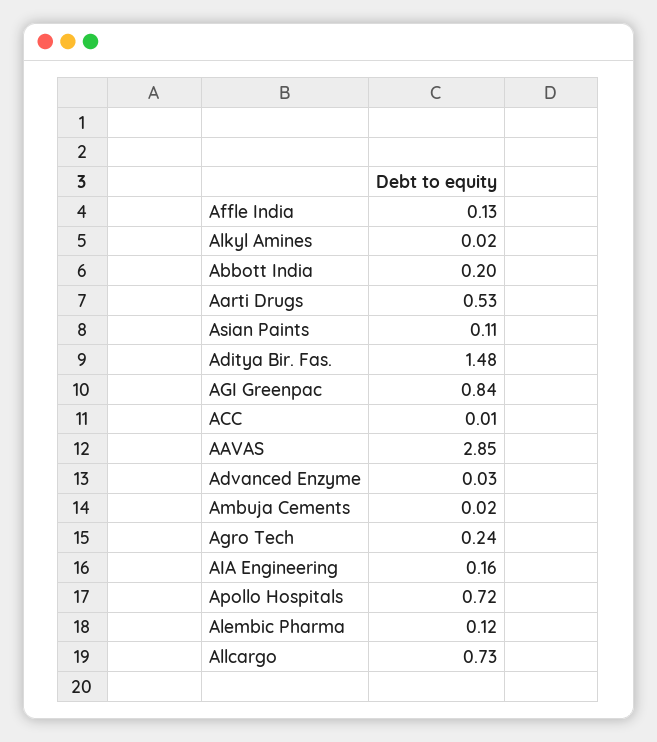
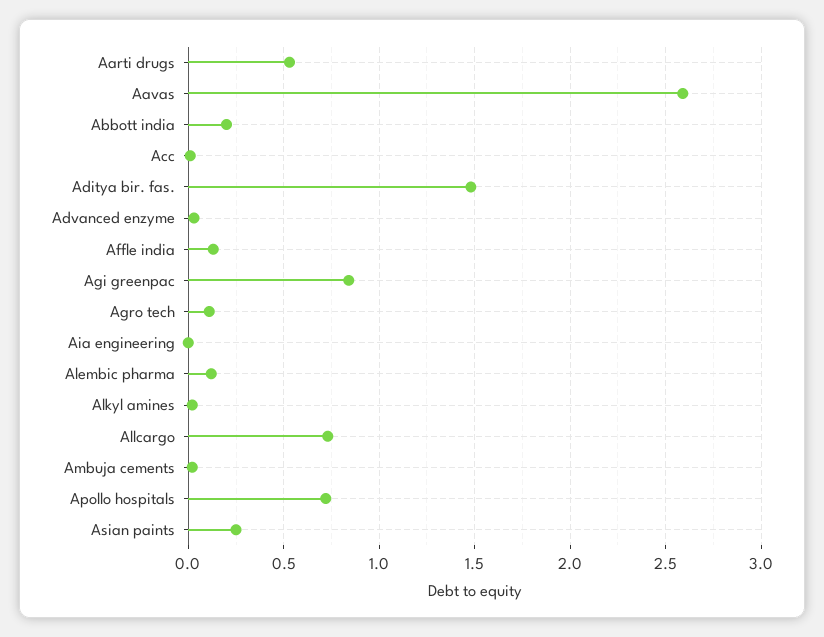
  {
    "Affle India": 0.13,
    "Alkyl Amines": 0.02,
    "Abbott India": 0.2,
    "Aarti Drugs": 0.53,
-   "Asian Paints": 0.11,
+   "Asian Paints": 0.25,
    "Aditya Bir. Fas.": 1.48,
    "AGI Greenpac": 0.84,
    "ACC": 0.01,
-   "AAVAS": 2.85,
+   "AAVAS": 2.6,
    "Advanced Enzyme": 0.03,
    "Ambuja Cements": 0.02,
-   "Agro Tech": 0.24,
+   "Agro Tech": 0.1,
-   "AIA Engineering": 0.16,
+   "AIA Engineering": 0,
    "Apollo Hospitals": 0.72,
    "Alembic Pharma": 0.12,
    "Allcargo": 0.73
  }

